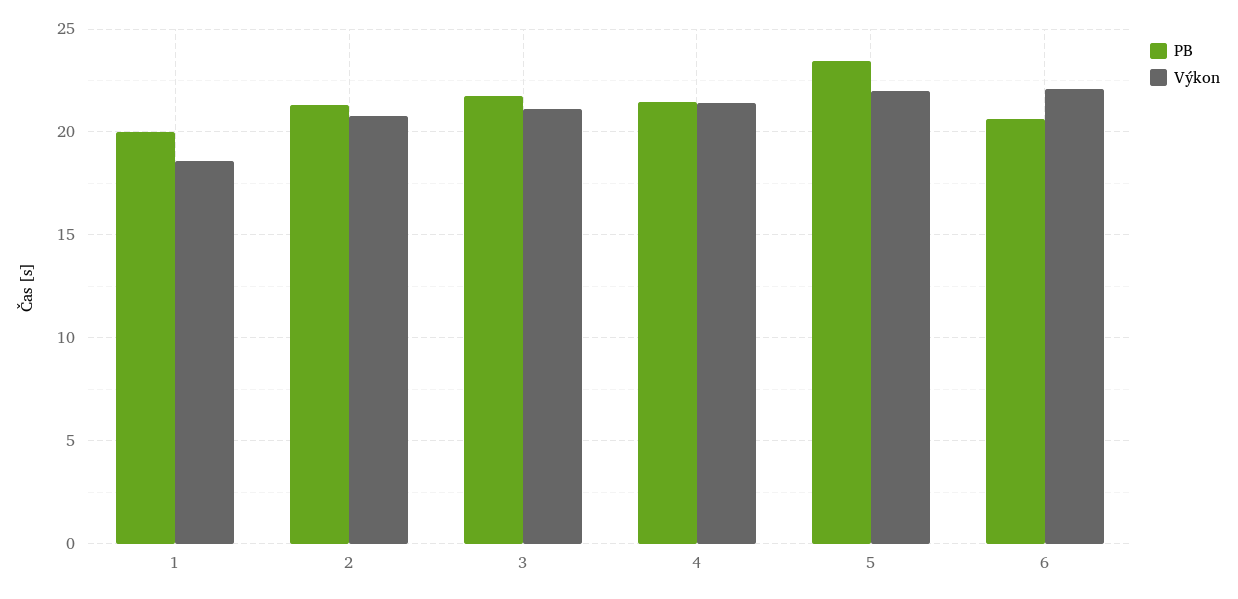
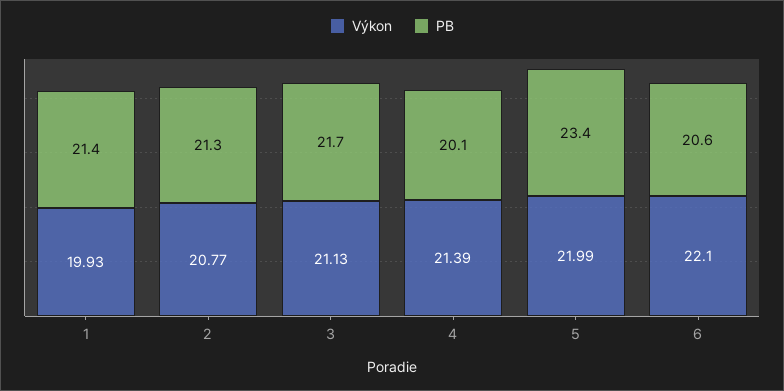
  {
    "PB": {
-     "1": 20,
+     "1": 21.4,
      "2": 21.3,
      "3": 21.7,
-     "4": 21.5,
+     "4": 20.1,
      "5": 23.4,
      "6": 20.6
    },
    "Výkon": {
-     "1": 18.5,
+     "1": 19.93,
      "2": 20.77,
      "3": 21.13,
      "4": 21.39,
      "5": 21.99,
      "6": 22.1
    }
  }

